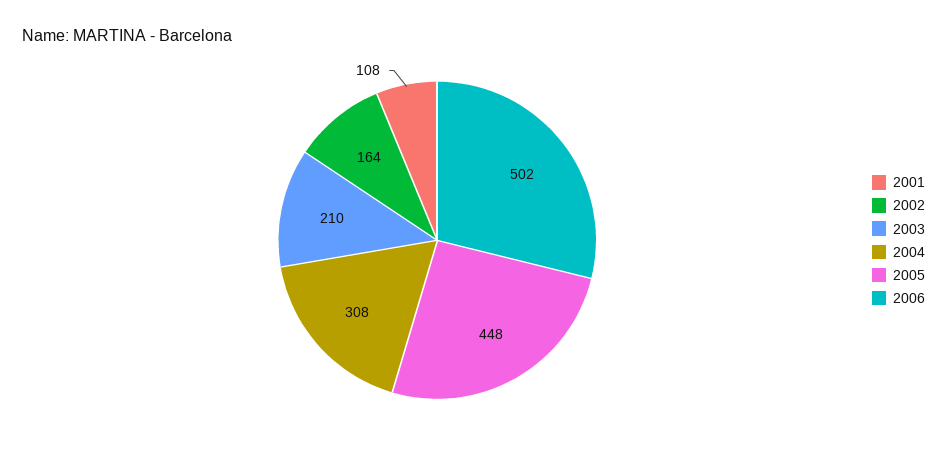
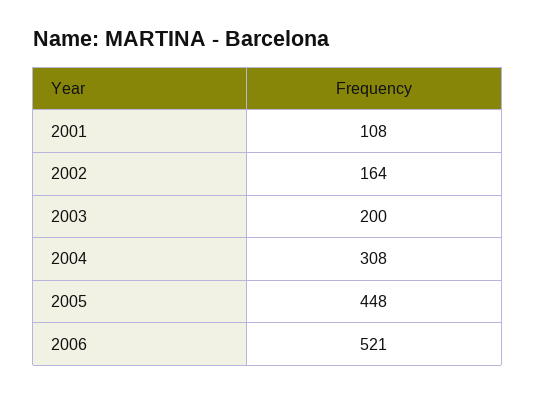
  {
    "2001": 108,
    "2002": 164,
-   "2003": 210,
+   "2003": 200,
    "2004": 308,
    "2005": 448,
-   "2006": 502
+   "2006": 521
  }

